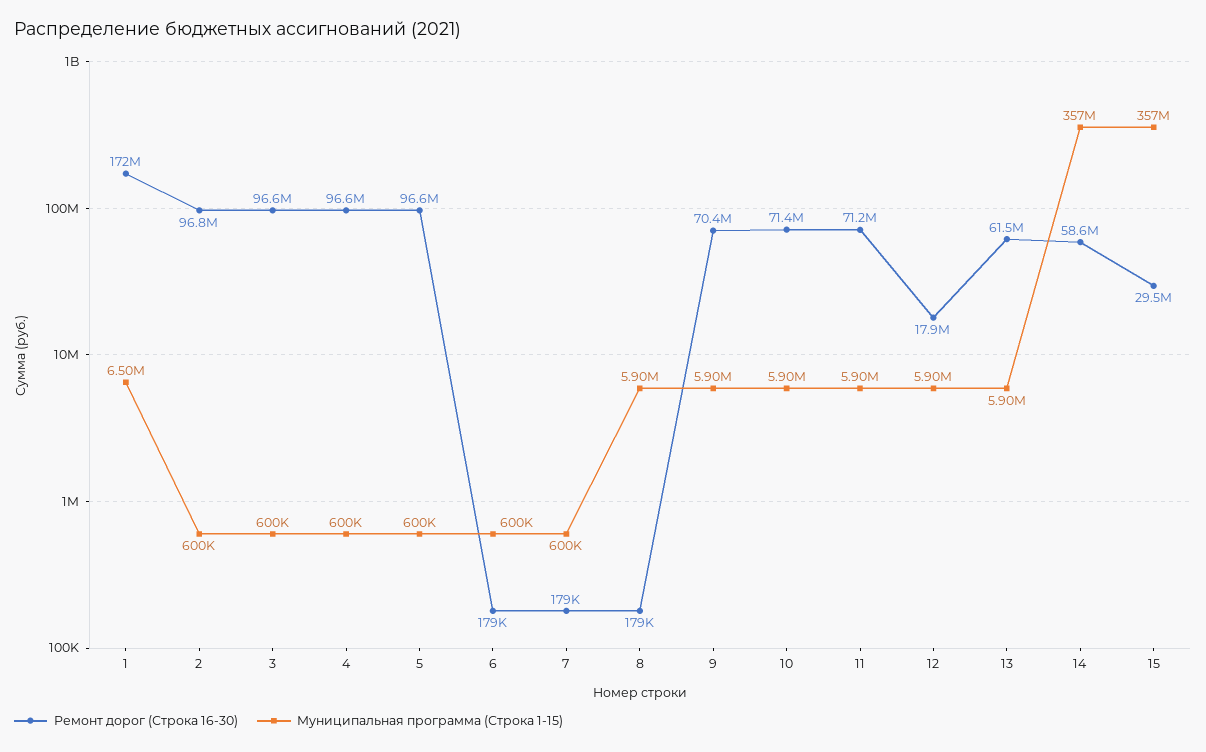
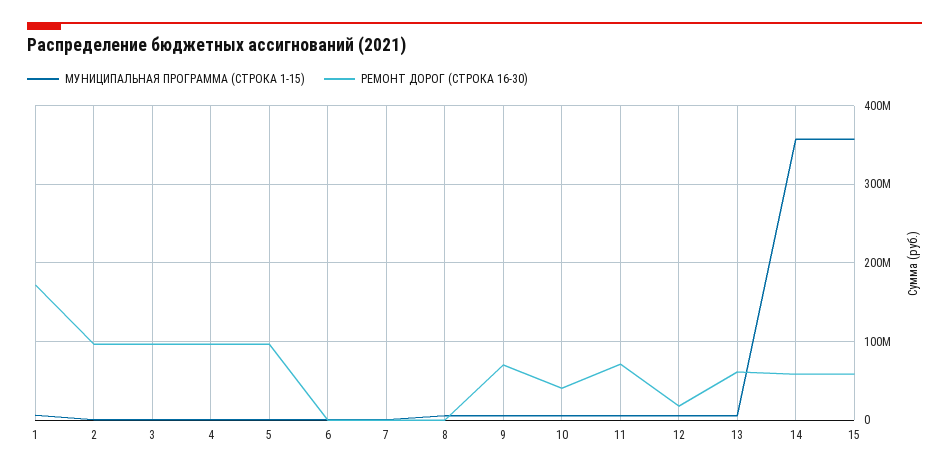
  {
    "Ремонт дорог (Строка 16-30)": {
      "1": 172000000,
      "2": 96800000,
      "3": 96600000,
      "4": 96600000,
      "5": 96600000,
      "6": 179000,
      "7": 179000,
      "8": 179000,
      "9": 70400000,
-     "10": 71400000,
+     "10": 40000000,
      "11": 71200000,
      "12": 17900000,
      "13": 61500000,
      "14": 58600000,
-     "15": 29500000
+     "15": 60000000
    },
    "Муниципальная программа (Строка 1-15)": {
      "1": 6500000,
      "2": 600000,
      "3": 600000,
      "4": 600000,
      "5": 600000,
      "6": 600000,
      "7": 600000,
      "8": 5900000,
      "9": 5900000,
      "10": 5900000,
      "11": 5900000,
      "12": 5900000,
      "13": 5900000,
      "14": 357000000,
      "15": 357000000
    }
  }

